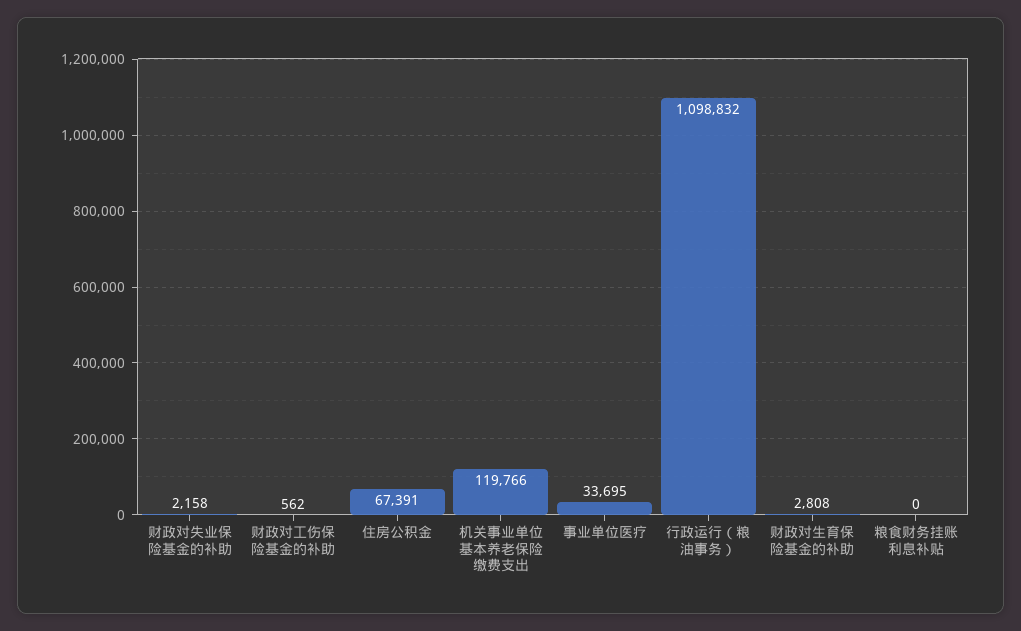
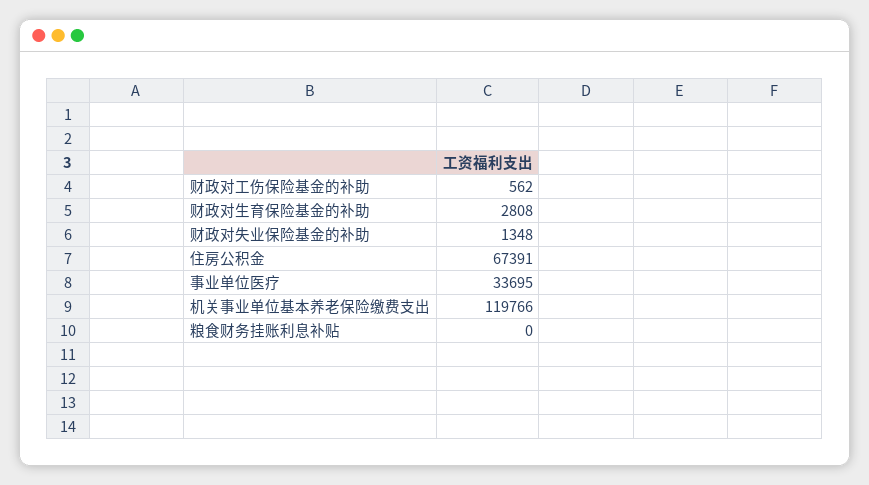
  {
-   "财政对失业保险基金的补助": 2158,
+   "财政对失业保险基金的补助": 1348,
    "财政对工伤保险基金的补助": 562,
    "住房公积金": 67391,
    "机关事业单位基本养老保险缴费支出": 119766,
    "事业单位医疗": 33695,
-   "行政运行（粮油事务）": 1098832,
    "财政对生育保险基金的补助": 2808,
    "粮食财务挂账利息补贴": 0
  }

